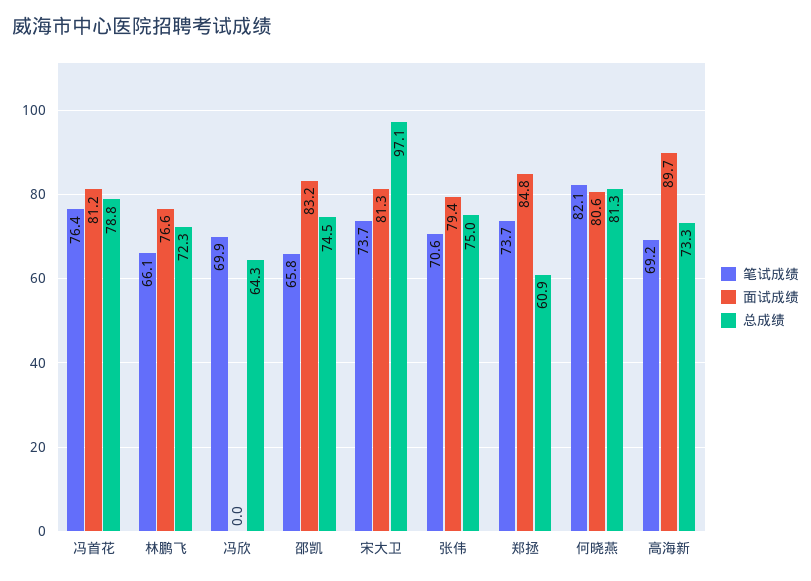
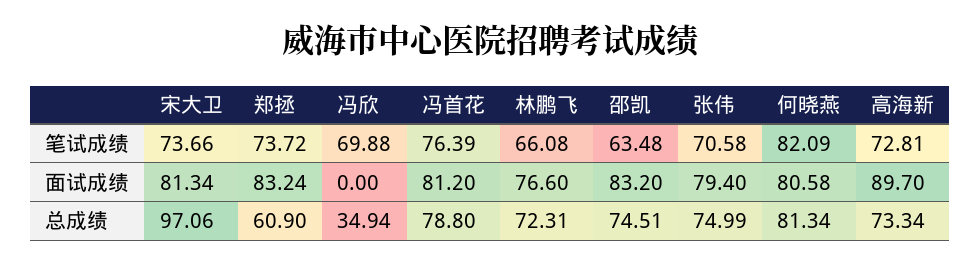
  {
    "笔试成绩": {
      "冯首花": 76.39,
      "林鹏飞": 66.08,
      "冯欣": 69.88,
-     "邵凯": 65.8,
+     "邵凯": 63.48,
      "宋大卫": 73.66,
      "张伟": 70.58,
      "郑拯": 73.72,
      "何晓燕": 82.09,
-     "高海新": 69.2
+     "高海新": 72.81
    },
    "面试成绩": {
      "冯首花": 81.2,
      "林鹏飞": 76.6,
      "冯欣": 0,
      "邵凯": 83.2,
      "宋大卫": 81.34,
      "张伟": 79.4,
-     "郑拯": 84.8,
+     "郑拯": 83.24,
      "何晓燕": 80.58,
      "高海新": 89.7
    },
    "总成绩": {
      "冯首花": 78.8,
      "林鹏飞": 72.31,
-     "冯欣": 64.3,
+     "冯欣": 34.94,
      "邵凯": 74.51,
      "宋大卫": 97.06,
      "张伟": 74.99,
      "郑拯": 60.9,
      "何晓燕": 81.34,
      "高海新": 73.34
    }
  }

